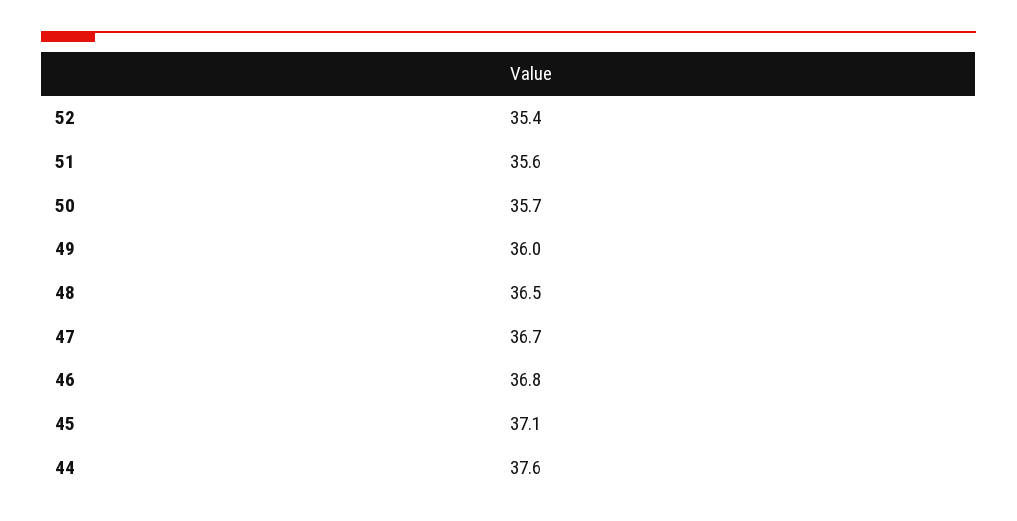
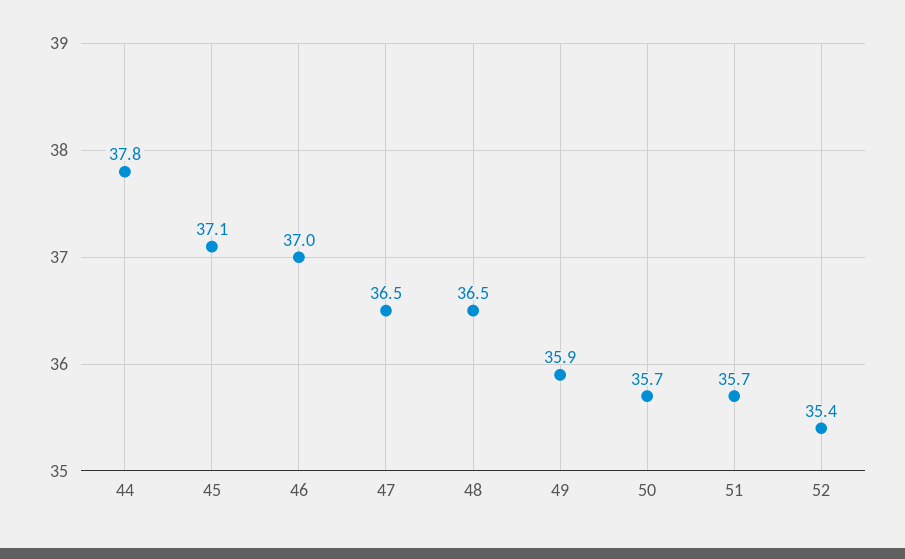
  {
    "52": 35.4,
-   "51": 35.6,
+   "51": 35.7,
    "50": 35.7,
-   "49": 36,
+   "49": 35.9,
    "48": 36.5,
-   "47": 36.7,
+   "47": 36.5,
-   "46": 36.8,
+   "46": 37,
    "45": 37.1,
-   "44": 37.6
+   "44": 37.8
  }

